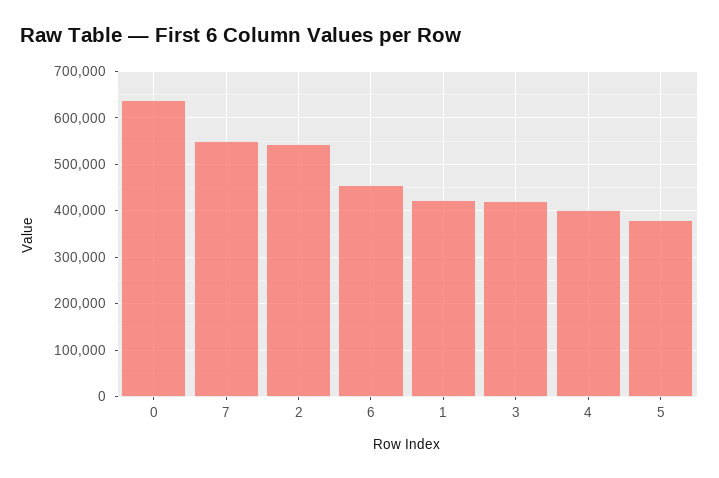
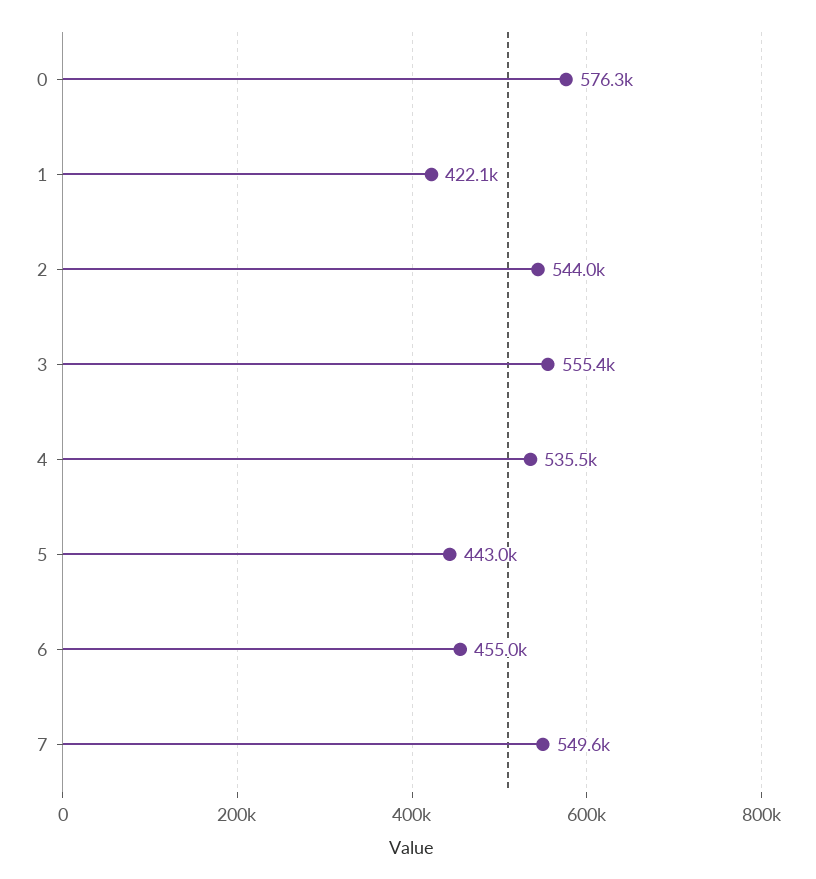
  {
-   "0": 640000,
+   "0": 576300,
    "7": 549600,
    "2": 544000,
    "6": 455000,
    "1": 422100,
-   "3": 420000,
+   "3": 555400,
-   "4": 400000,
+   "4": 535500,
-   "5": 380000
+   "5": 443000
  }

